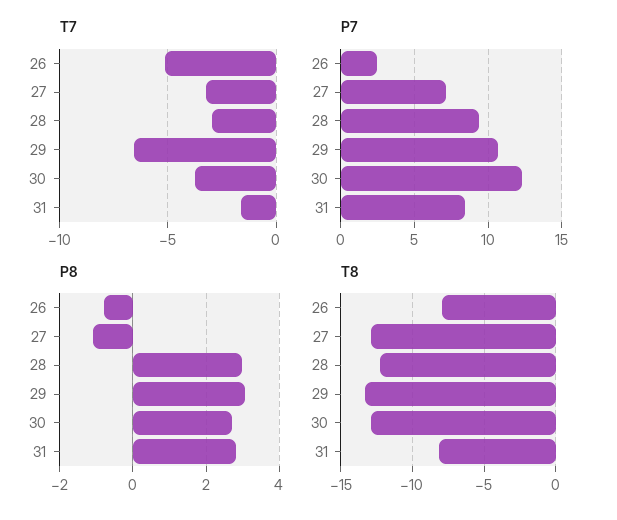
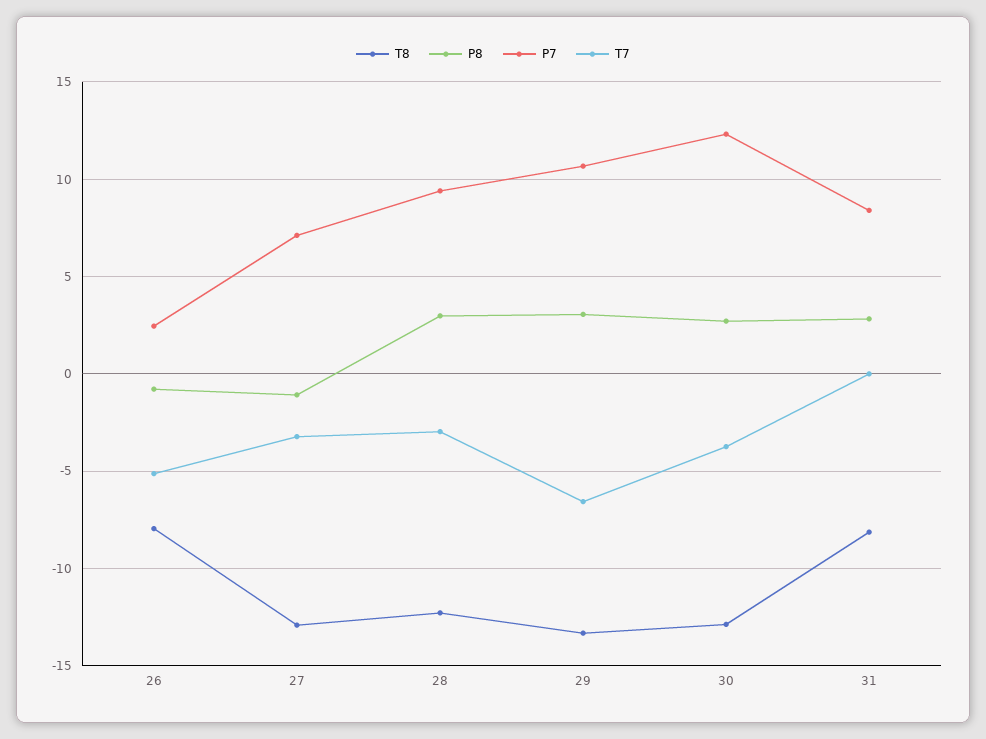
  {
    "T7": {
      "26": -5,
      "27": -3,
      "28": -3,
      "29": -6.5,
      "30": -3.5,
-     "31": -1.5
+     "31": 0
    },
    "P7": {
      "26": 2.5,
      "27": 7,
      "28": 9.5,
      "29": 10.5,
      "30": 12.5,
      "31": 8.5
    },
    "P8": {
      "26": -0.8,
      "27": -1,
      "28": 3,
      "29": 3,
      "30": 2.8,
      "31": 2.8
    },
    "T8": {
      "26": -8,
      "27": -13,
      "28": -12.5,
      "29": -13.5,
      "30": -13,
      "31": -8
    }
  }

